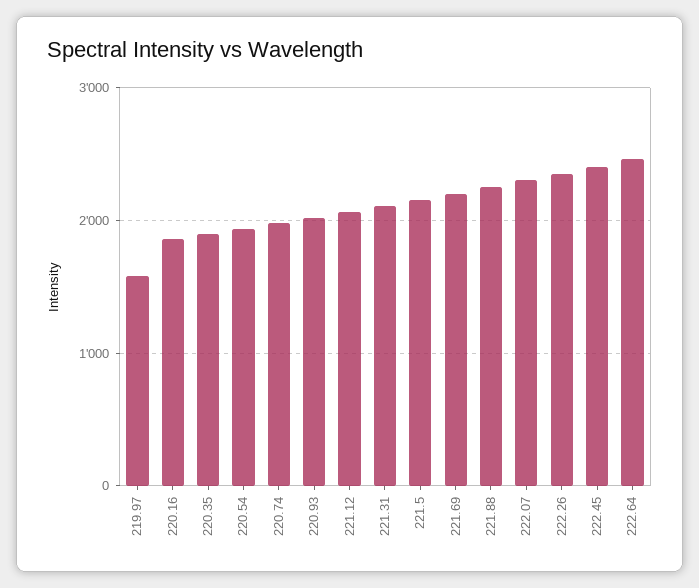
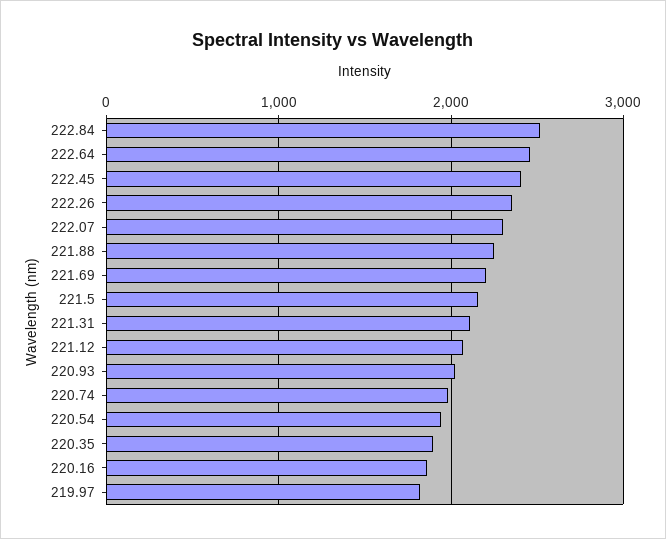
  {
-   "219.97": 1600,
+   "219.97": 1800,
    "220.16": 1900,
    "220.35": 1900,
    "220.54": 1900,
    "220.74": 2000,
    "220.93": 2000,
    "221.12": 2100,
    "221.31": 2100,
    "221.5": 2200,
    "221.69": 2200,
    "221.88": 2300,
    "222.07": 2300,
    "222.26": 2400,
    "222.45": 2400,
-   "222.64": 2500
+   "222.64": 2500,
+   "222.84": 2500
  }

